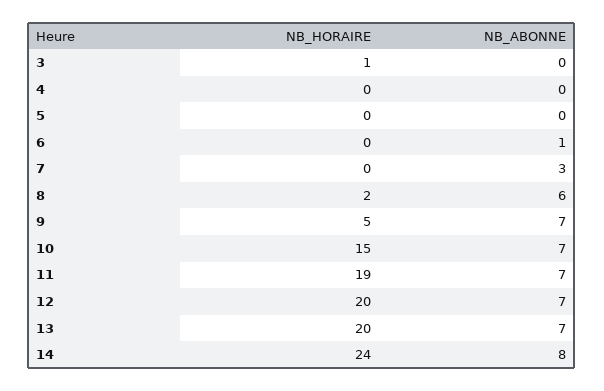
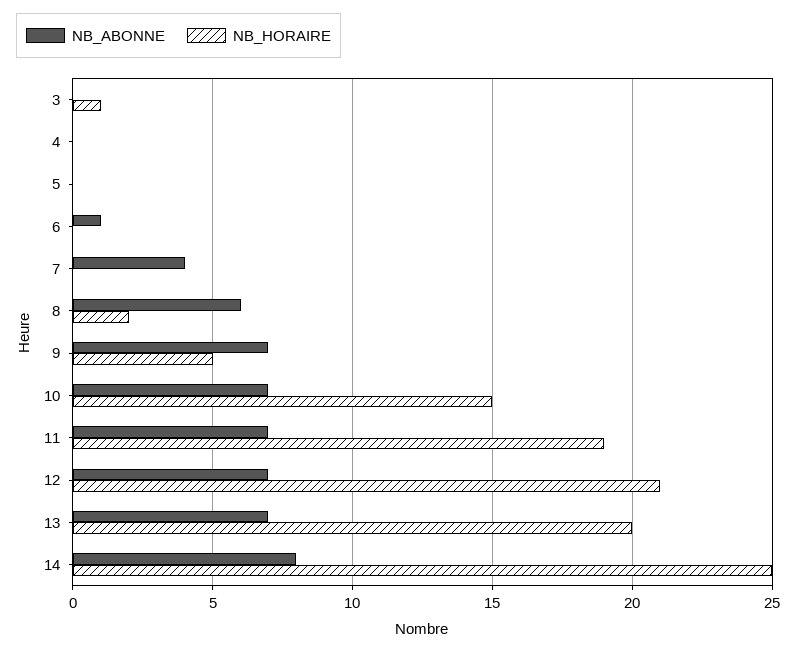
  {
    "NB_HORAIRE": {
      "3": 1,
      "4": 0,
      "5": 0,
      "6": 0,
      "7": 0,
      "8": 2,
      "9": 5,
      "10": 15,
      "11": 19,
-     "12": 20,
+     "12": 21,
      "13": 20,
-     "14": 24
+     "14": 25
    },
    "NB_ABONNE": {
      "3": 0,
      "4": 0,
      "5": 0,
      "6": 1,
-     "7": 3,
+     "7": 4,
      "8": 6,
      "9": 7,
      "10": 7,
      "11": 7,
      "12": 7,
      "13": 7,
      "14": 8
    }
  }

